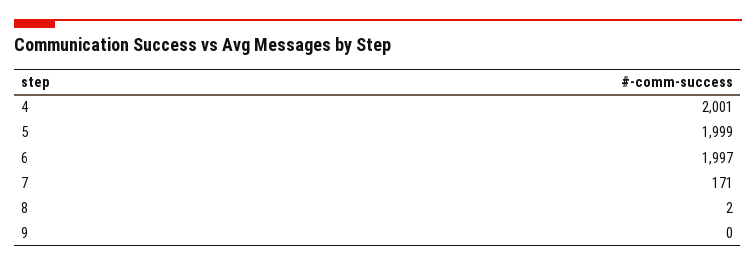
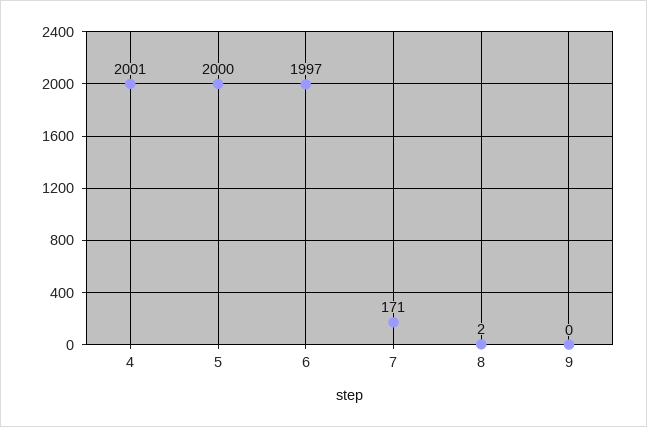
  {
    "4": 2001,
-   "5": 1999,
+   "5": 2000,
    "6": 1997,
    "7": 171,
    "8": 2,
    "9": 0
  }

